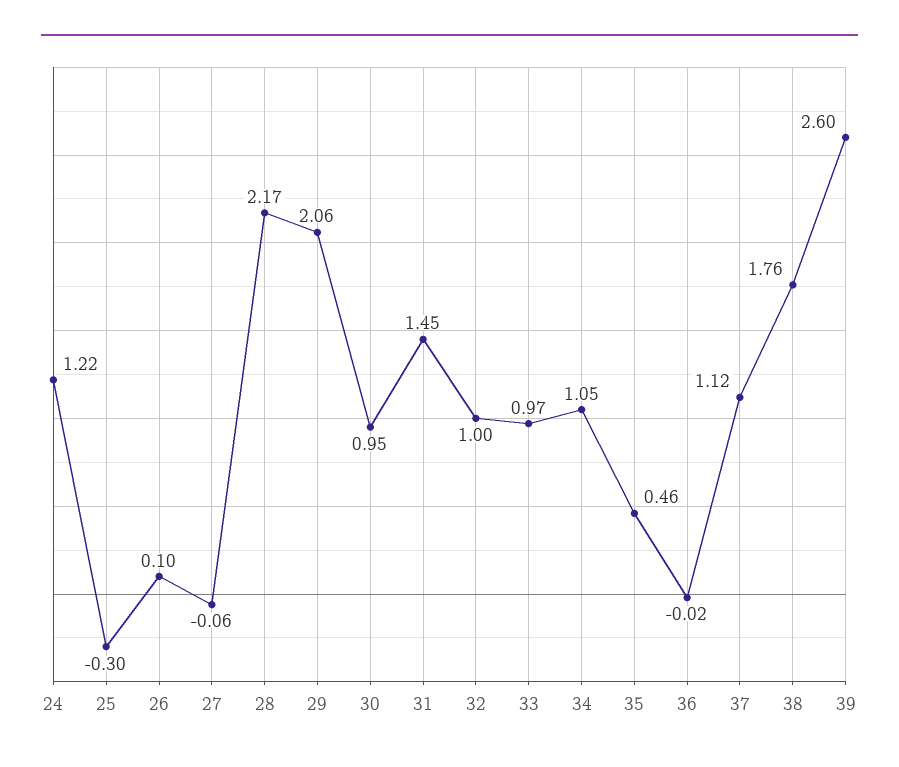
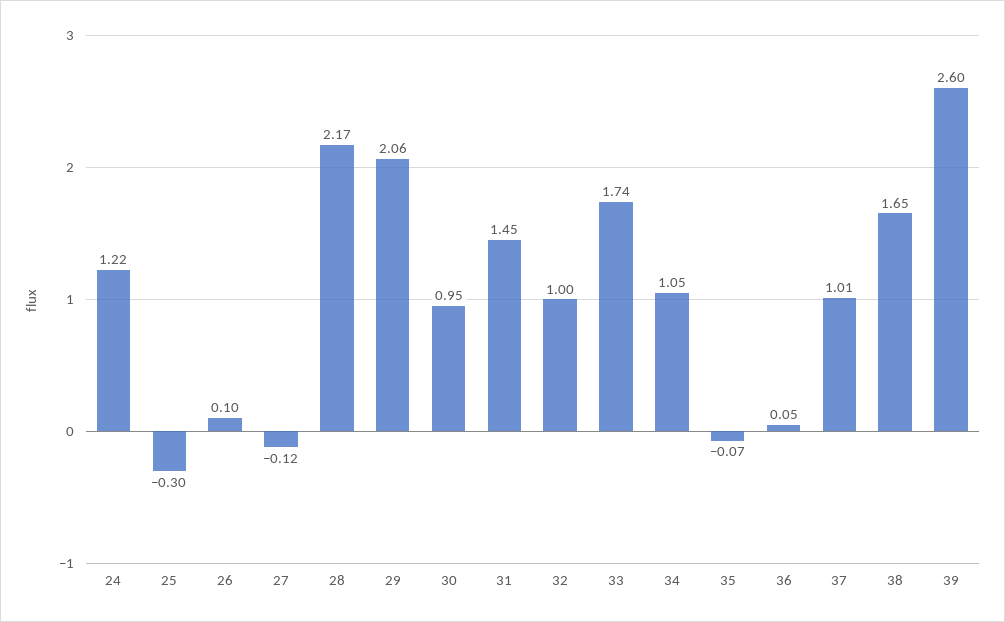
  {
    "24": 1.22,
    "25": -0.3,
    "26": 0.1,
-   "27": -0.06,
+   "27": -0.12,
    "28": 2.17,
    "29": 2.06,
    "30": 0.95,
    "31": 1.45,
    "32": 1,
-   "33": 0.97,
+   "33": 1.74,
    "34": 1.05,
-   "35": 0.46,
+   "35": -0.07,
-   "36": -0.02,
+   "36": 0.05,
-   "37": 1.12,
+   "37": 1.01,
-   "38": 1.76,
+   "38": 1.65,
    "39": 2.6
  }

